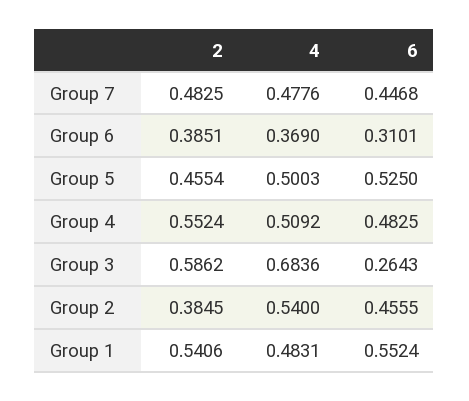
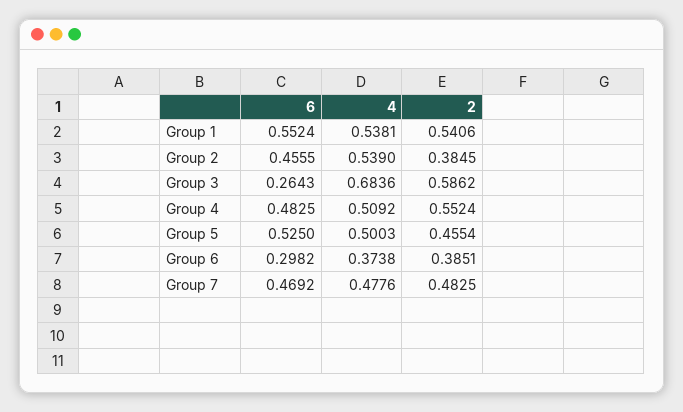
  {
    "2": {
      "Group 7": 0.4825,
      "Group 6": 0.3851,
      "Group 5": 0.4554,
      "Group 4": 0.5524,
      "Group 3": 0.5862,
      "Group 2": 0.3845,
      "Group 1": 0.5406
    },
    "4": {
      "Group 7": 0.4776,
-     "Group 6": 0.369,
+     "Group 6": 0.3738,
      "Group 5": 0.5003,
      "Group 4": 0.5092,
      "Group 3": 0.6836,
-     "Group 2": 0.54,
+     "Group 2": 0.539,
-     "Group 1": 0.4831
+     "Group 1": 0.5381
    },
    "6": {
-     "Group 7": 0.4468,
+     "Group 7": 0.4692,
-     "Group 6": 0.3101,
+     "Group 6": 0.2982,
      "Group 5": 0.525,
      "Group 4": 0.4825,
      "Group 3": 0.2643,
      "Group 2": 0.4555,
      "Group 1": 0.5524
    }
  }

